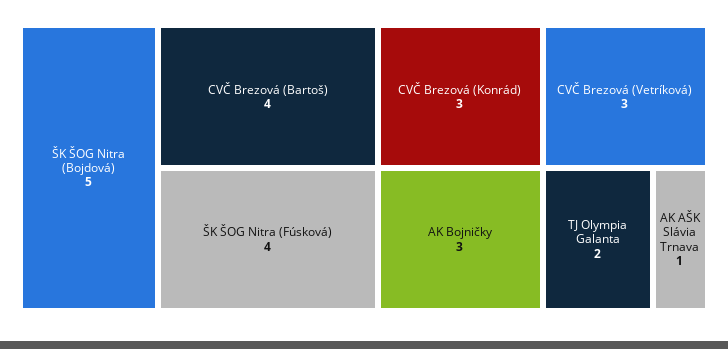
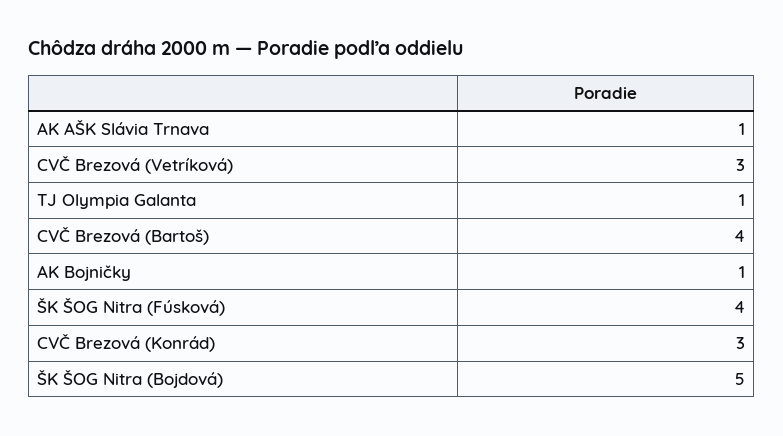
  {
    "ŠK ŠOG Nitra (Bojdová)": 5,
    "CVČ Brezová (Bartoš)": 4,
    "ŠK ŠOG Nitra (Fúsková)": 4,
    "CVČ Brezová (Konrád)": 3,
-   "AK Bojničky": 3,
+   "AK Bojničky": 1,
    "CVČ Brezová (Vetríková)": 3,
-   "TJ Olympia Galanta": 2,
+   "TJ Olympia Galanta": 1,
    "AK AŠK Slávia Trnava": 1
  }

